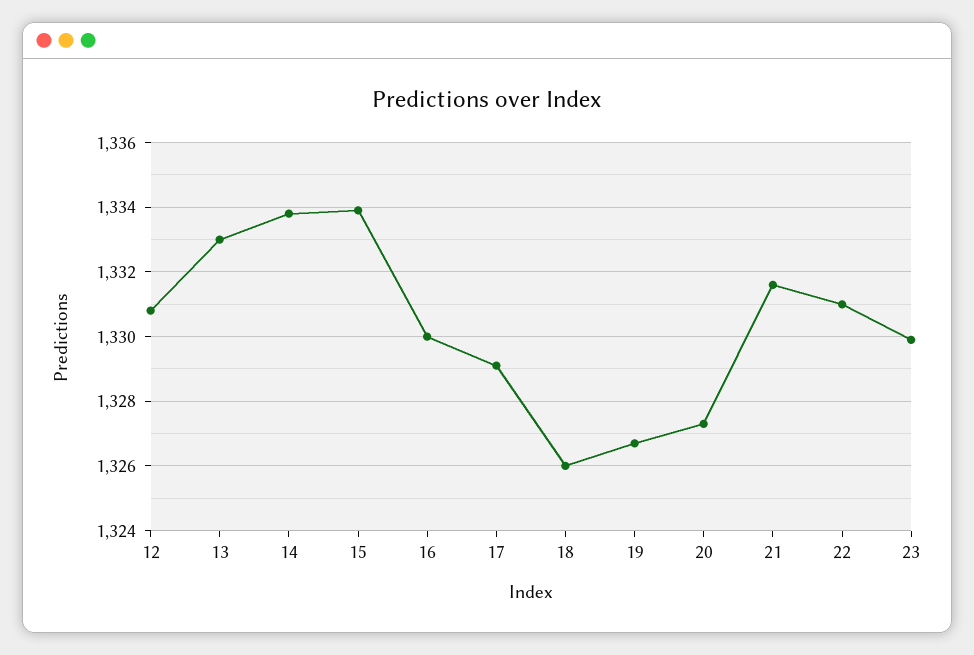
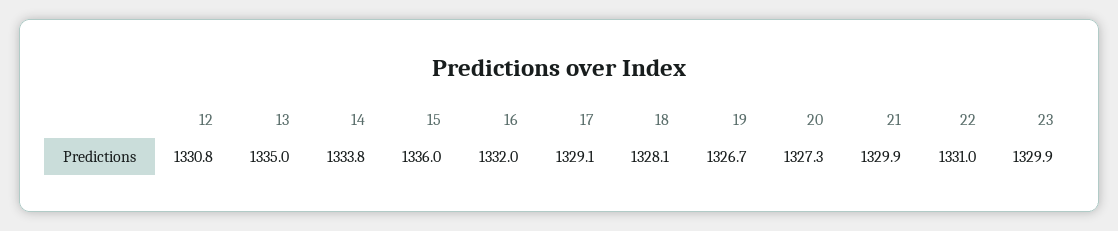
  {
    "12": 1330.8,
-   "13": 1333,
+   "13": 1335,
    "14": 1333.8,
-   "15": 1334,
+   "15": 1336,
-   "16": 1330,
+   "16": 1332,
    "17": 1329.1,
-   "18": 1326,
+   "18": 1328.1,
    "19": 1326.7,
    "20": 1327.3,
-   "21": 1331.5,
+   "21": 1329.9,
    "22": 1331,
    "23": 1329.9
  }

